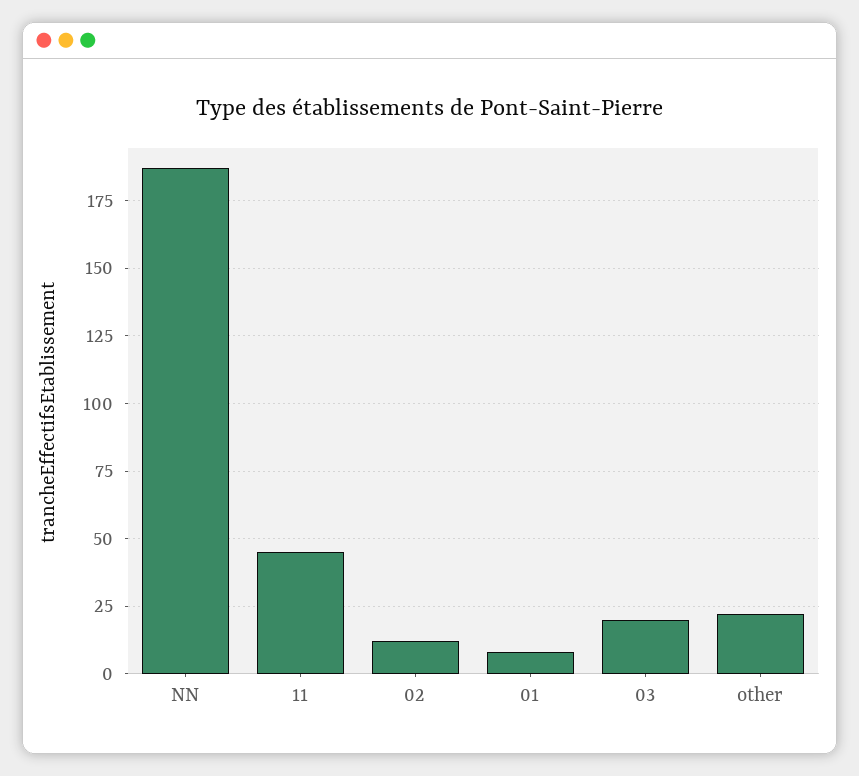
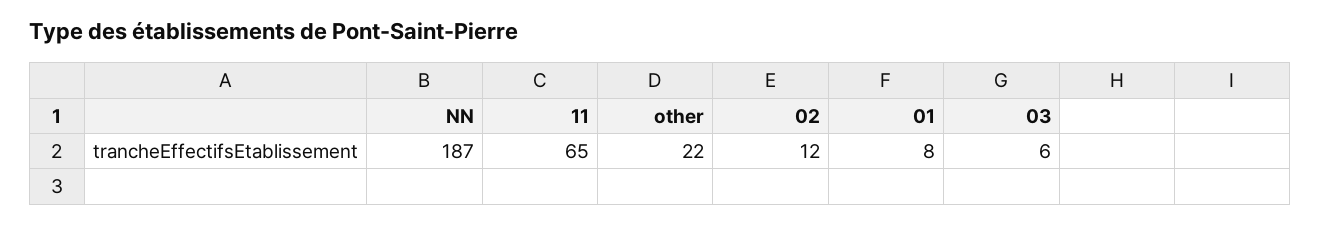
  {
    "NN": 187,
-   "11": 45,
+   "11": 65,
    "02": 12,
    "01": 8,
-   "03": 20,
+   "03": 6,
    "other": 22
  }

